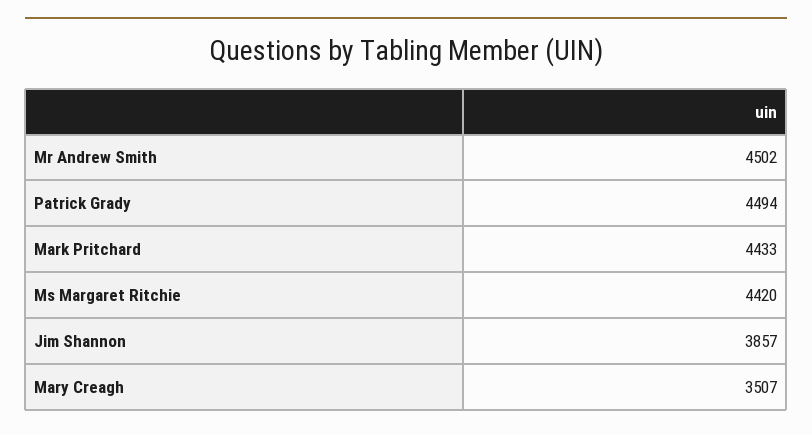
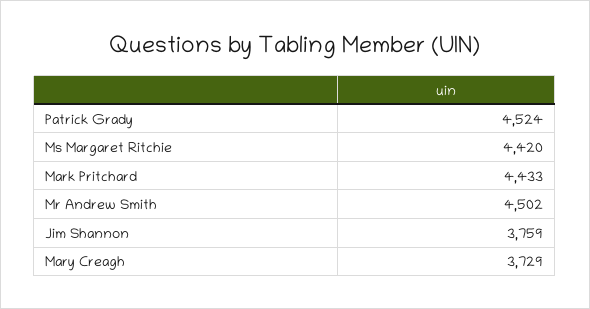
  {
    "Mr Andrew Smith": 4502,
-   "Patrick Grady": 4494,
+   "Patrick Grady": 4524,
    "Mark Pritchard": 4433,
    "Ms Margaret Ritchie": 4420,
-   "Jim Shannon": 3857,
+   "Jim Shannon": 3759,
-   "Mary Creagh": 3507
+   "Mary Creagh": 3729
  }

